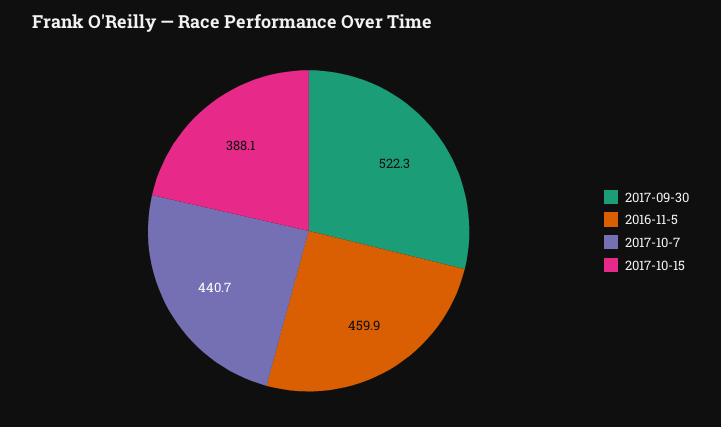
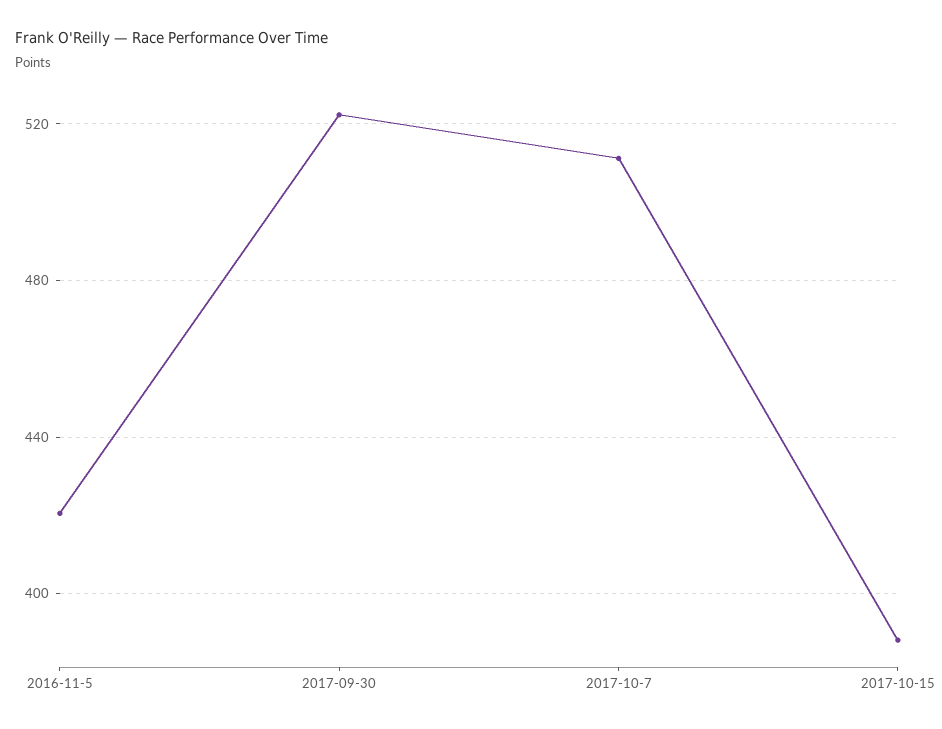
  {
    "2017-09-30": 522.3,
-   "2016-11-5": 459.9,
+   "2016-11-5": 420,
-   "2017-10-7": 440.7,
+   "2017-10-7": 510,
    "2017-10-15": 388.1
  }

